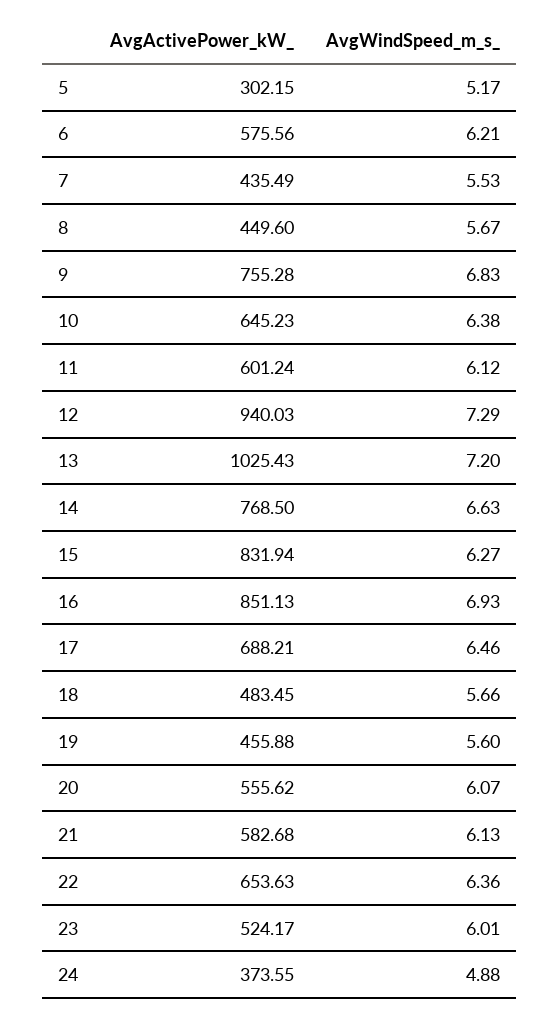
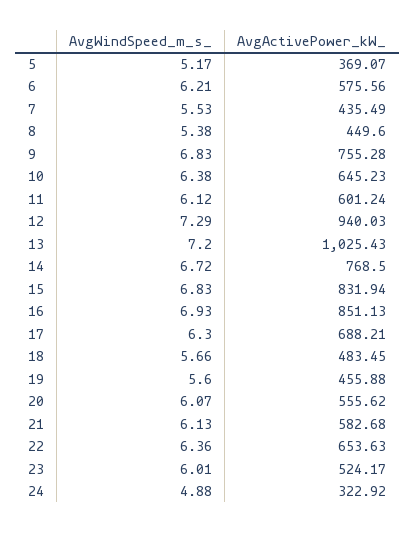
  {
    "AvgActivePower_kW_": {
-     "5": 302.15,
+     "5": 369.07,
      "6": 575.56,
      "7": 435.49,
      "8": 449.6,
      "9": 755.28,
      "10": 645.23,
      "11": 601.24,
      "12": 940.03,
      "13": 1025.43,
      "14": 768.5,
      "15": 831.94,
      "16": 851.13,
      "17": 688.21,
      "18": 483.45,
      "19": 455.88,
      "20": 555.62,
      "21": 582.68,
      "22": 653.63,
      "23": 524.17,
-     "24": 373.55
+     "24": 322.92
    },
    "AvgWindSpeed_m_s_": {
      "5": 5.17,
      "6": 6.21,
      "7": 5.53,
-     "8": 5.67,
+     "8": 5.38,
      "9": 6.83,
      "10": 6.38,
      "11": 6.12,
      "12": 7.29,
      "13": 7.2,
-     "14": 6.63,
+     "14": 6.72,
-     "15": 6.27,
+     "15": 6.83,
      "16": 6.93,
-     "17": 6.46,
+     "17": 6.3,
      "18": 5.66,
      "19": 5.6,
      "20": 6.07,
      "21": 6.13,
      "22": 6.36,
      "23": 6.01,
      "24": 4.88
    }
  }

